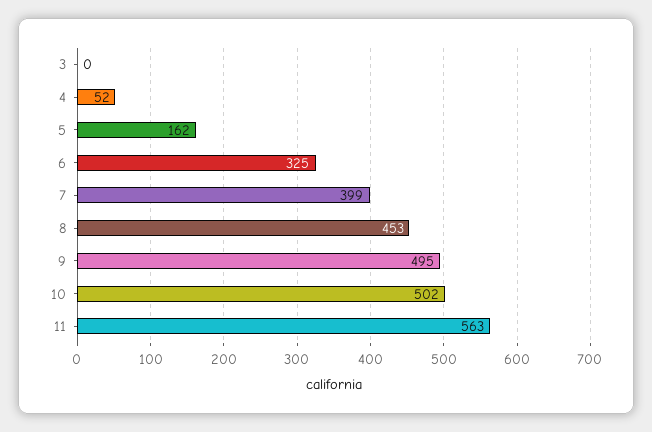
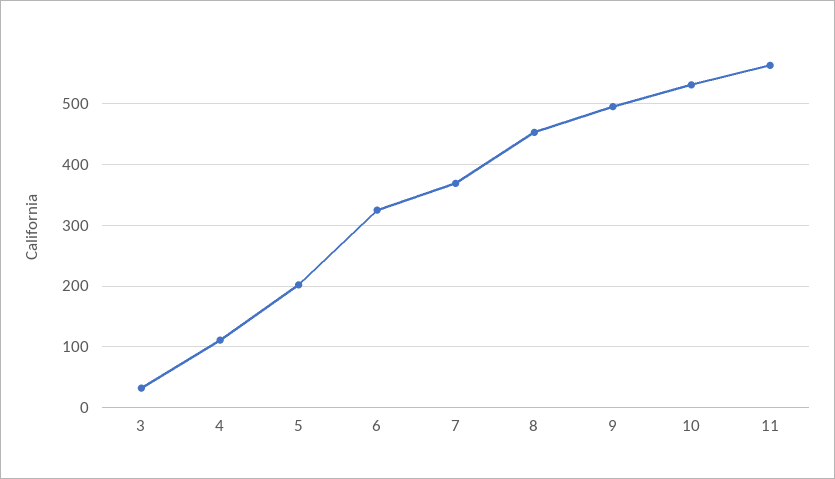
  {
-   "3": 0,
+   "3": 30,
-   "4": 52,
+   "4": 110,
-   "5": 162,
+   "5": 200,
    "6": 325,
-   "7": 399,
+   "7": 370,
    "8": 453,
    "9": 495,
-   "10": 502,
+   "10": 530,
    "11": 563
  }

